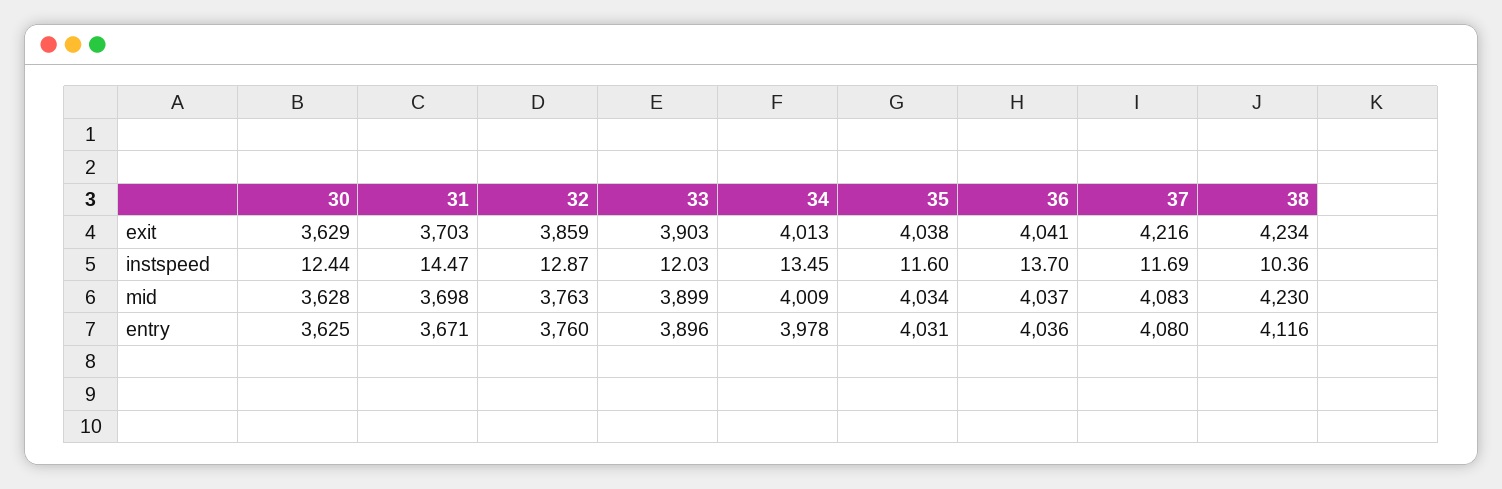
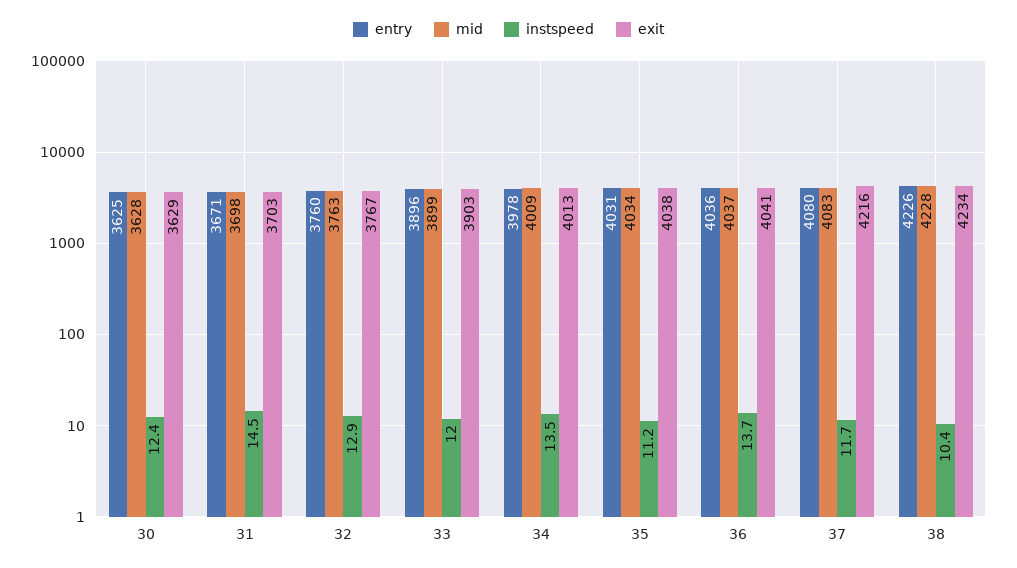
  {
    "exit": {
      "30": 3629,
      "31": 3703,
-     "32": 3859,
+     "32": 3767,
      "33": 3903,
      "34": 4013,
      "35": 4038,
      "36": 4041,
      "37": 4216,
      "38": 4234
    },
    "instspeed": {
      "30": 12.44,
      "31": 14.47,
      "32": 12.87,
      "33": 12.03,
      "34": 13.45,
-     "35": 11.6,
+     "35": 11.2,
      "36": 13.7,
      "37": 11.69,
      "38": 10.36
    },
    "mid": {
      "30": 3628,
      "31": 3698,
      "32": 3763,
      "33": 3899,
      "34": 4009,
      "35": 4034,
      "36": 4037,
      "37": 4083,
-     "38": 4230
+     "38": 4228
    },
    "entry": {
      "30": 3625,
      "31": 3671,
      "32": 3760,
      "33": 3896,
      "34": 3978,
      "35": 4031,
      "36": 4036,
      "37": 4080,
-     "38": 4116
+     "38": 4226
    }
  }

